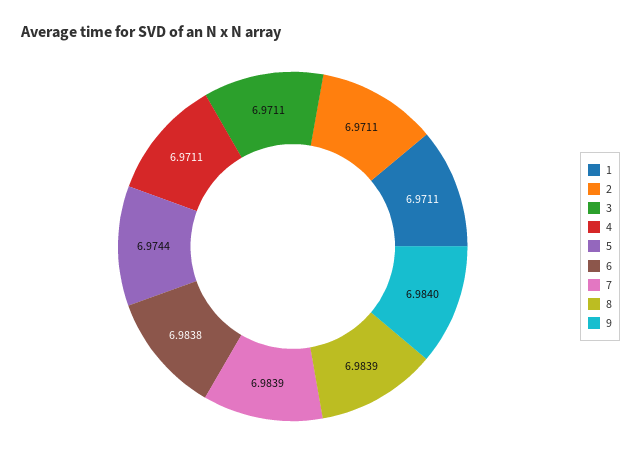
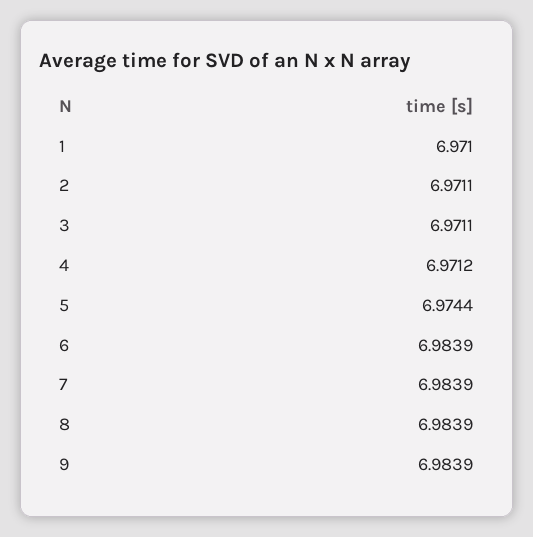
  {
-   "1": 6.9711,
+   "1": 6.971,
    "2": 6.9711,
    "3": 6.9711,
-   "4": 6.9711,
+   "4": 6.9712,
    "5": 6.9744,
-   "6": 6.9838,
+   "6": 6.9839,
    "7": 6.9839,
    "8": 6.9839,
-   "9": 6.984
+   "9": 6.9839
  }

